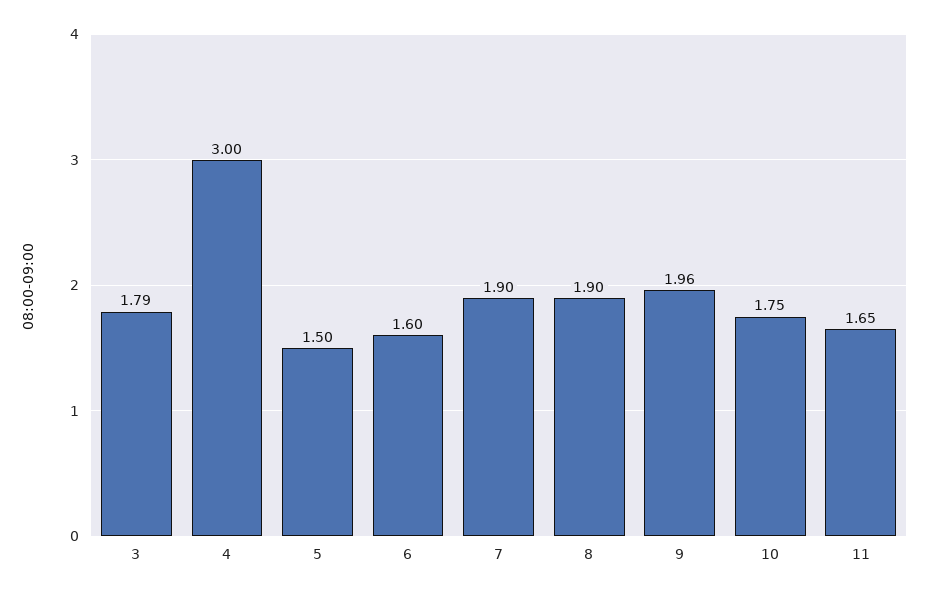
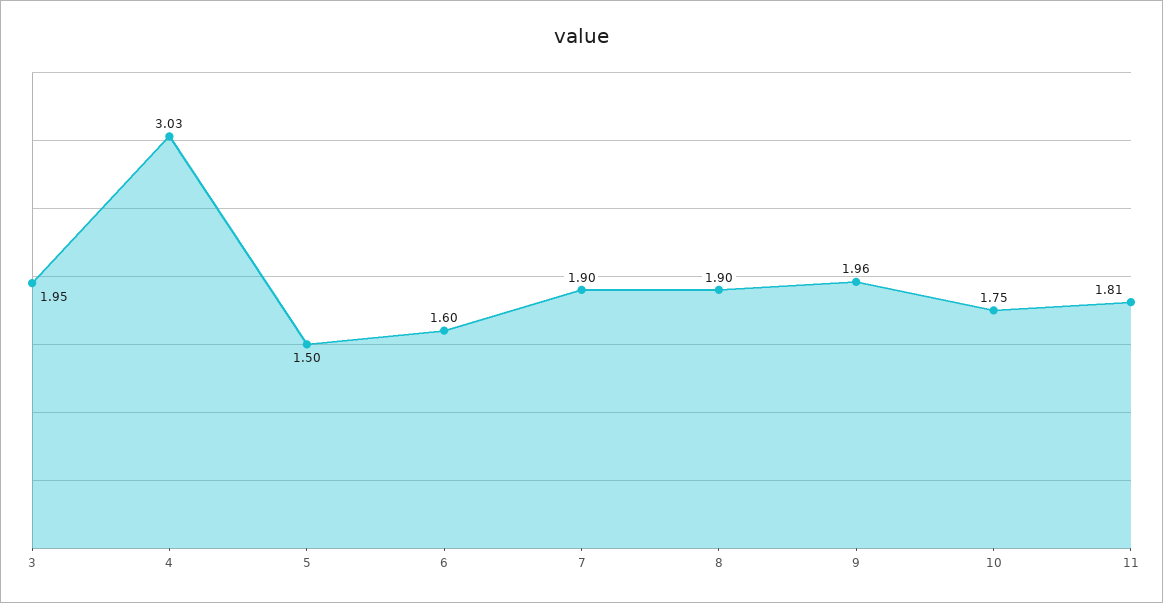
  {
-   "3": 1.79,
+   "3": 1.95,
-   "4": 3,
+   "4": 3.03,
    "5": 1.5,
    "6": 1.6,
    "7": 1.9,
    "8": 1.9,
    "9": 1.96,
    "10": 1.75,
-   "11": 1.65
+   "11": 1.81
  }

